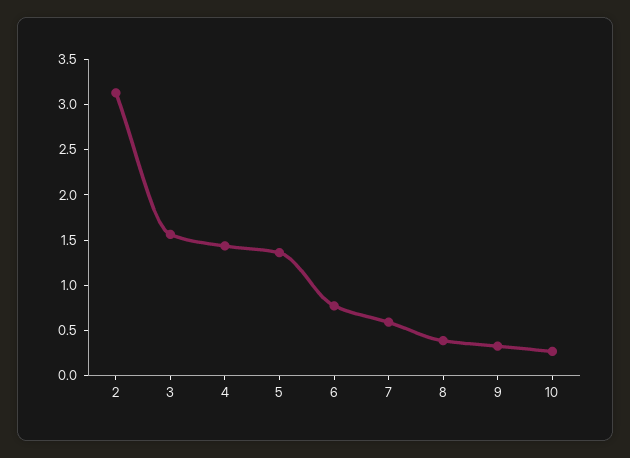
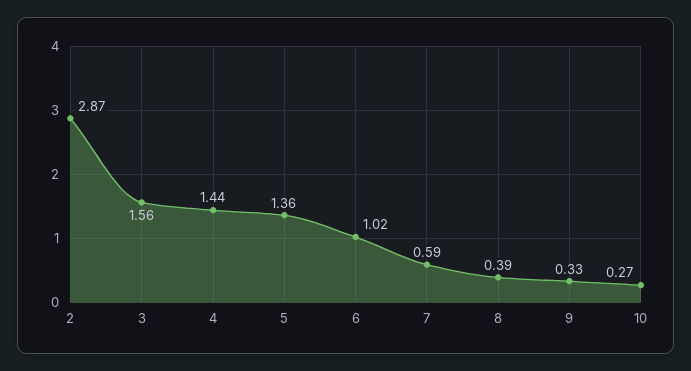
  {
-   "2": 3.1,
+   "2": 2.87,
    "3": 1.56,
    "4": 1.44,
    "5": 1.36,
-   "6": 0.8,
+   "6": 1.02,
    "7": 0.59,
    "8": 0.39,
    "9": 0.33,
    "10": 0.27
  }

